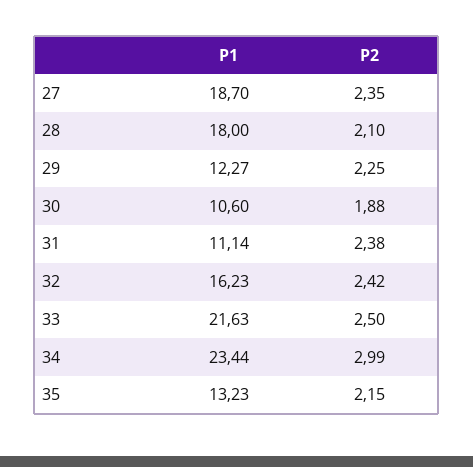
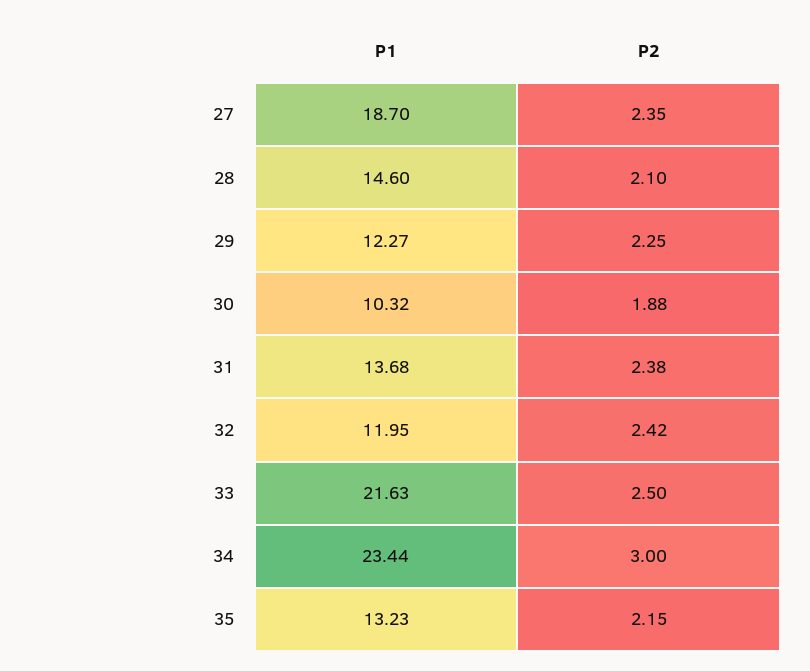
  {
    "P1": {
      "27": 18.7,
-     "28": 18,
+     "28": 14.6,
      "29": 12.27,
-     "30": 10.6,
+     "30": 10.32,
-     "31": 11.14,
+     "31": 13.68,
-     "32": 16.23,
+     "32": 11.95,
      "33": 21.63,
      "34": 23.44,
      "35": 13.23
    },
    "P2": {
      "27": 2.35,
      "28": 2.1,
      "29": 2.25,
      "30": 1.88,
      "31": 2.38,
      "32": 2.42,
      "33": 2.5,
-     "34": 2.99,
+     "34": 3,
      "35": 2.15
    }
  }

